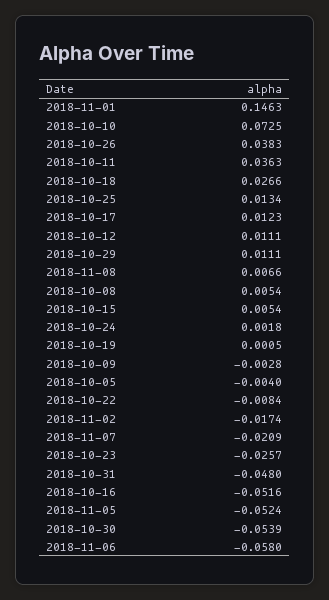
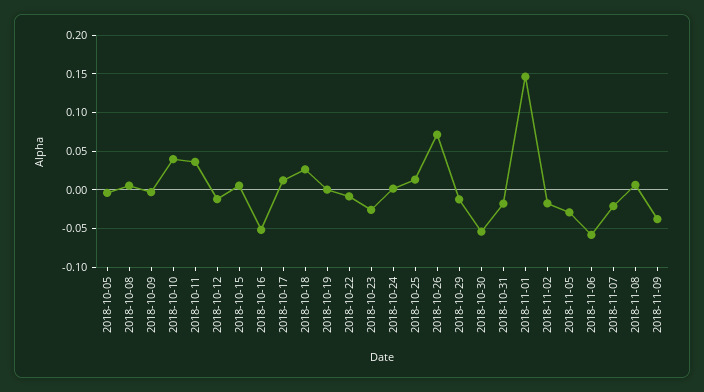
  {
    "2018-11-01": 0.1463,
-   "2018-10-10": 0.0725,
+   "2018-10-10": 0.04,
-   "2018-10-26": 0.0383,
+   "2018-10-26": 0.07,
    "2018-10-11": 0.0363,
    "2018-10-18": 0.0266,
    "2018-10-25": 0.0134,
    "2018-10-17": 0.0123,
-   "2018-10-12": 0.0111,
+   "2018-10-12": -0.01,
-   "2018-10-29": 0.0111,
+   "2018-10-29": -0.01,
    "2018-11-08": 0.0066,
    "2018-10-08": 0.0054,
    "2018-10-15": 0.0054,
    "2018-10-24": 0.0018,
    "2018-10-19": 0.0005,
    "2018-10-09": -0.0028,
    "2018-10-05": -0.004,
    "2018-10-22": -0.0084,
    "2018-11-02": -0.0174,
    "2018-11-07": -0.0209,
    "2018-10-23": -0.0257,
-   "2018-10-31": -0.048,
+   "2018-10-31": -0.02,
    "2018-10-16": -0.0516,
-   "2018-11-05": -0.0524,
+   "2018-11-05": -0.03,
    "2018-10-30": -0.0539,
-   "2018-11-06": -0.058
+   "2018-11-06": -0.058,
+   "2018-11-09": -0.04
  }

